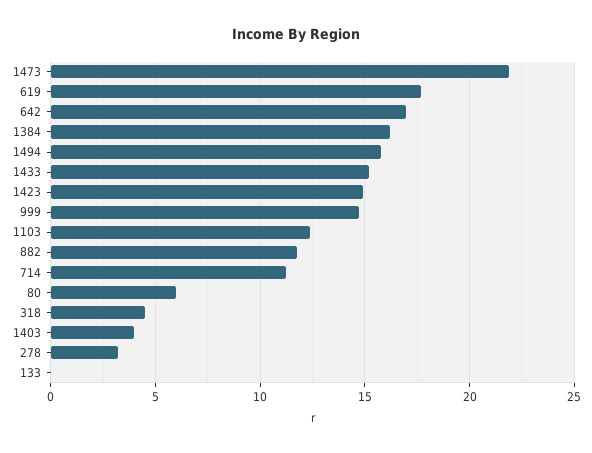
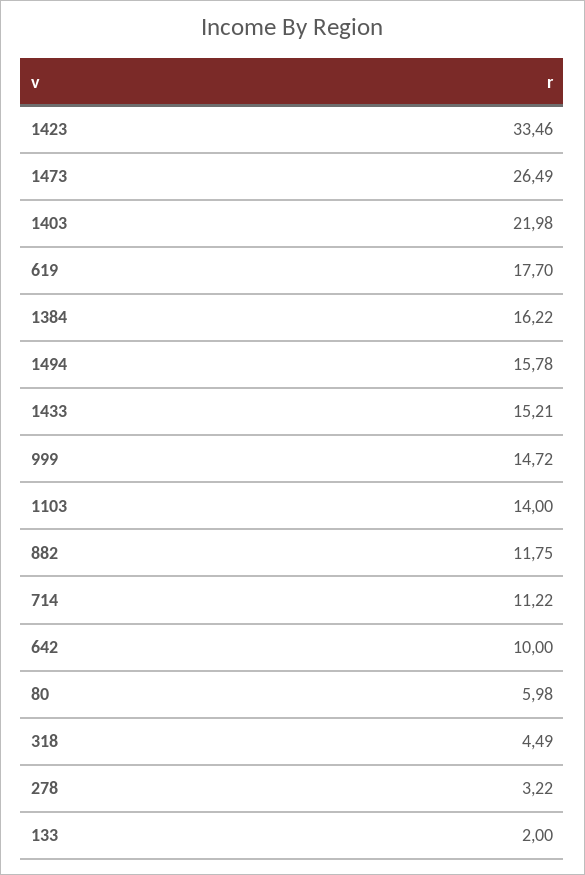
  {
-   "1473": 22,
+   "1473": 26.49,
    "619": 17.7,
-   "642": 17,
+   "642": 10,
    "1384": 16.22,
    "1494": 15.78,
    "1433": 15.21,
-   "1423": 15,
+   "1423": 33.46,
    "999": 14.72,
-   "1103": 12.5,
+   "1103": 14,
    "882": 11.75,
    "714": 11.22,
    "80": 5.98,
    "318": 4.49,
-   "1403": 4,
+   "1403": 21.98,
    "278": 3.22,
-   "133": 0
+   "133": 2
  }

